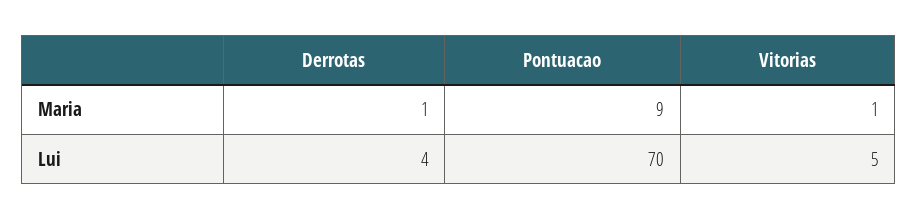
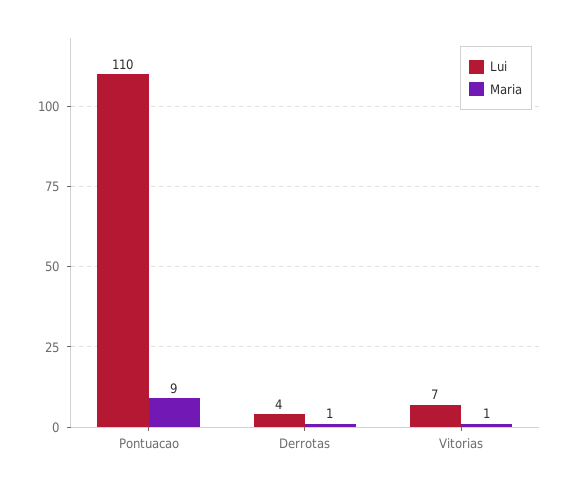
  {
    "Maria": {
      "Derrotas": 1,
      "Pontuacao": 9,
      "Vitorias": 1
    },
    "Lui": {
      "Derrotas": 4,
-     "Pontuacao": 70,
+     "Pontuacao": 110,
-     "Vitorias": 5
+     "Vitorias": 7
    }
  }

